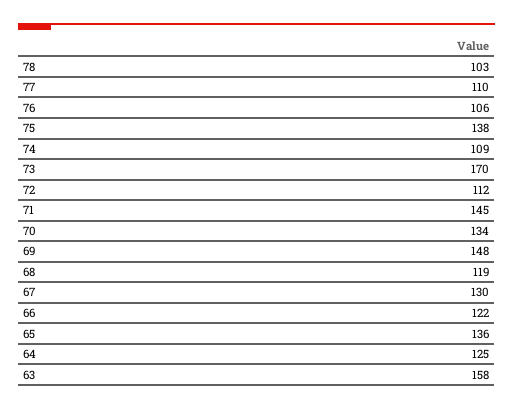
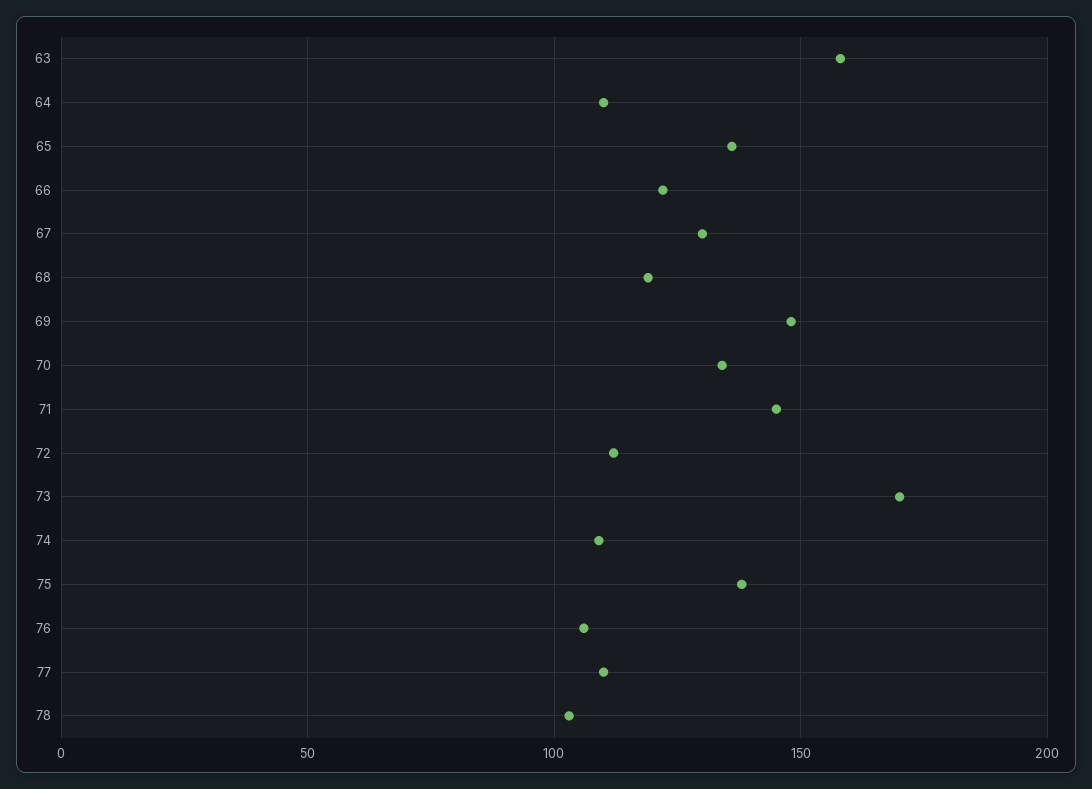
  {
    "78": 103,
    "77": 110,
    "76": 106,
    "75": 138,
    "74": 109,
    "73": 170,
    "72": 112,
    "71": 145,
    "70": 134,
    "69": 148,
    "68": 119,
    "67": 130,
    "66": 122,
    "65": 136,
-   "64": 125,
+   "64": 110,
    "63": 158
  }

